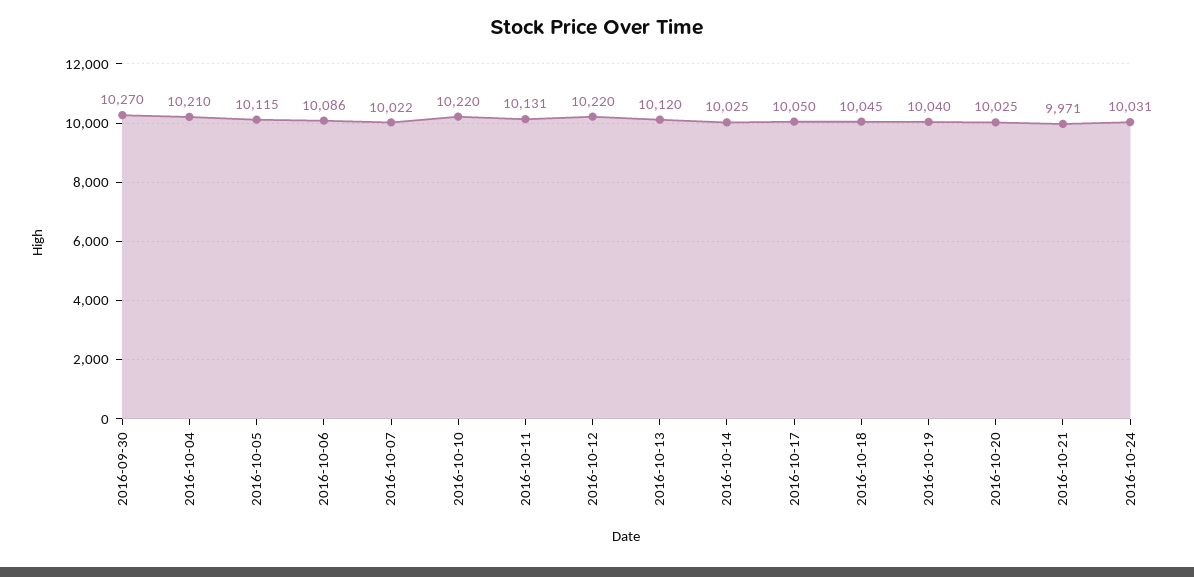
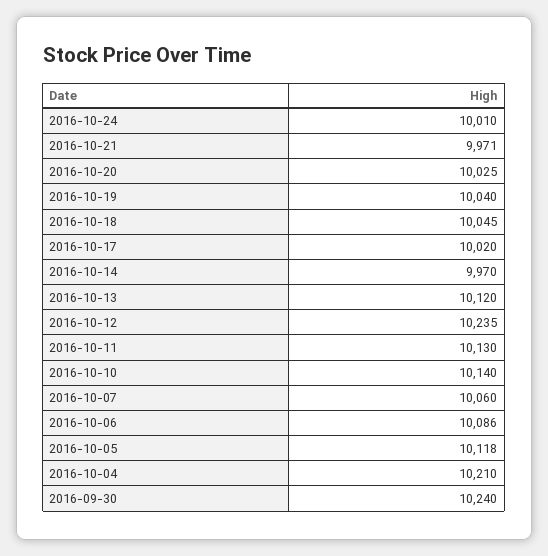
  {
-   "2016-09-30": 10270,
+   "2016-09-30": 10240,
    "2016-10-04": 10210,
-   "2016-10-05": 10115,
+   "2016-10-05": 10118,
    "2016-10-06": 10086,
-   "2016-10-07": 10022,
+   "2016-10-07": 10060,
-   "2016-10-10": 10220,
+   "2016-10-10": 10140,
-   "2016-10-11": 10131,
+   "2016-10-11": 10130,
-   "2016-10-12": 10220,
+   "2016-10-12": 10235,
    "2016-10-13": 10120,
-   "2016-10-14": 10025,
+   "2016-10-14": 9970,
-   "2016-10-17": 10050,
+   "2016-10-17": 10020,
    "2016-10-18": 10045,
    "2016-10-19": 10040,
    "2016-10-20": 10025,
    "2016-10-21": 9971,
-   "2016-10-24": 10031
+   "2016-10-24": 10010
  }

